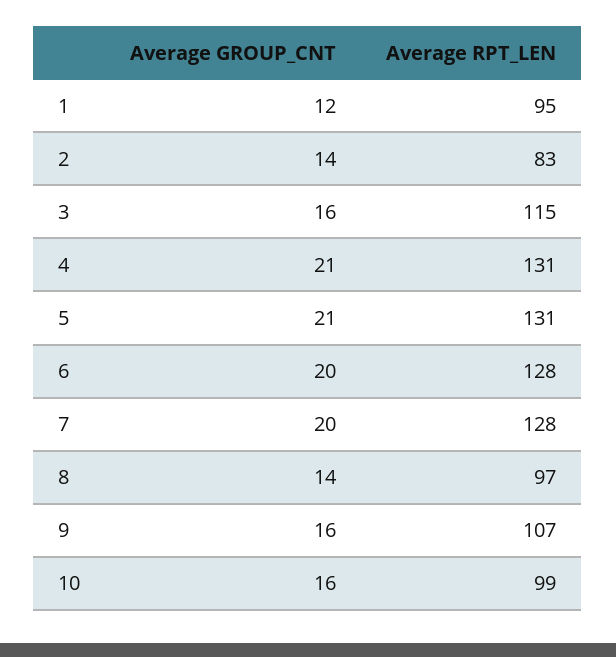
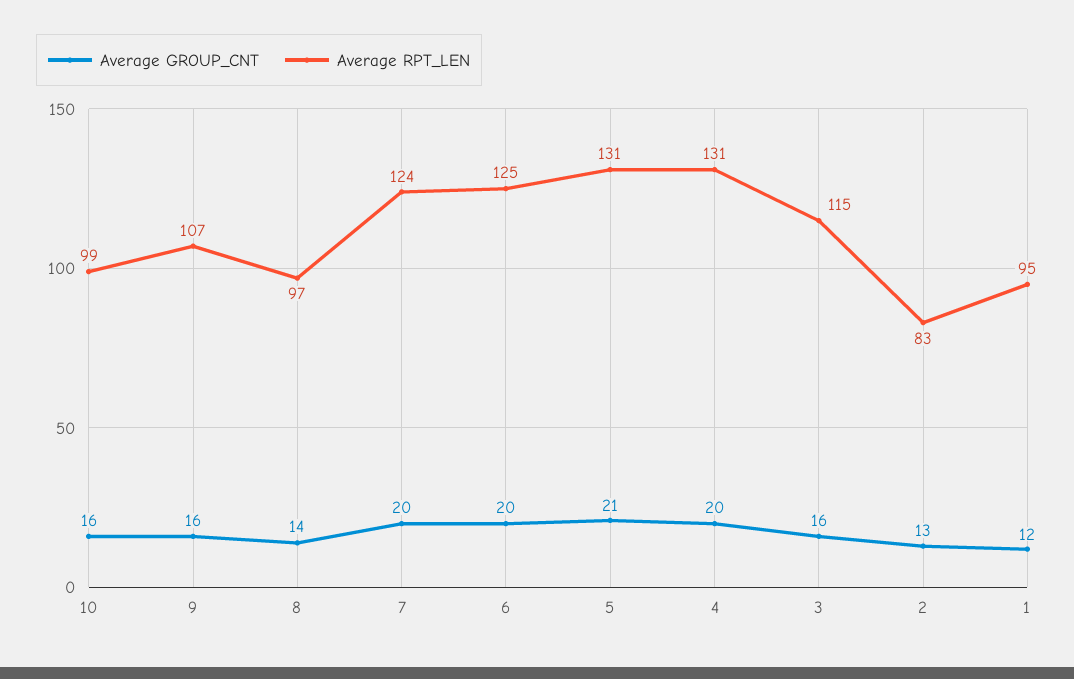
  {
    "Average GROUP_CNT": {
      "1": 12,
-     "2": 14,
+     "2": 13,
      "3": 16,
-     "4": 21,
+     "4": 20,
      "5": 21,
      "6": 20,
      "7": 20,
      "8": 14,
      "9": 16,
      "10": 16
    },
    "Average RPT_LEN": {
      "1": 95,
      "2": 83,
      "3": 115,
      "4": 131,
      "5": 131,
-     "6": 128,
+     "6": 125,
-     "7": 128,
+     "7": 124,
      "8": 97,
      "9": 107,
      "10": 99
    }
  }

